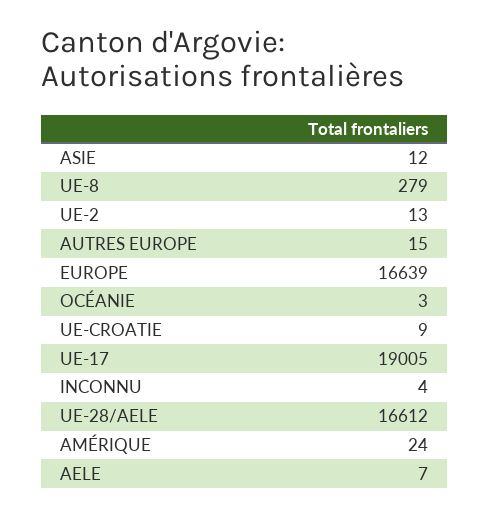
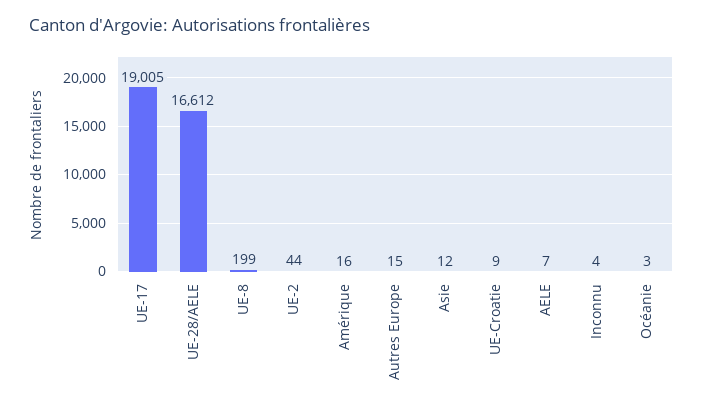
  {
    "ASIE": 12,
-   "UE-8": 279,
+   "UE-8": 199,
-   "UE-2": 13,
+   "UE-2": 44,
    "AUTRES EUROPE": 15,
-   "EUROPE": 16639,
    "OCÉANIE": 3,
    "UE-CROATIE": 9,
    "UE-17": 19005,
    "INCONNU": 4,
    "UE-28/AELE": 16612,
-   "AMÉRIQUE": 24,
+   "AMÉRIQUE": 16,
    "AELE": 7
  }

